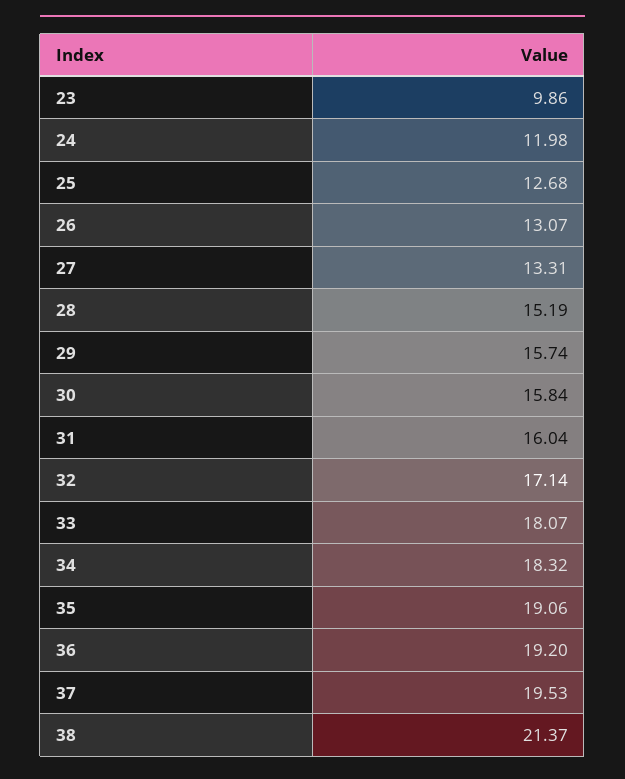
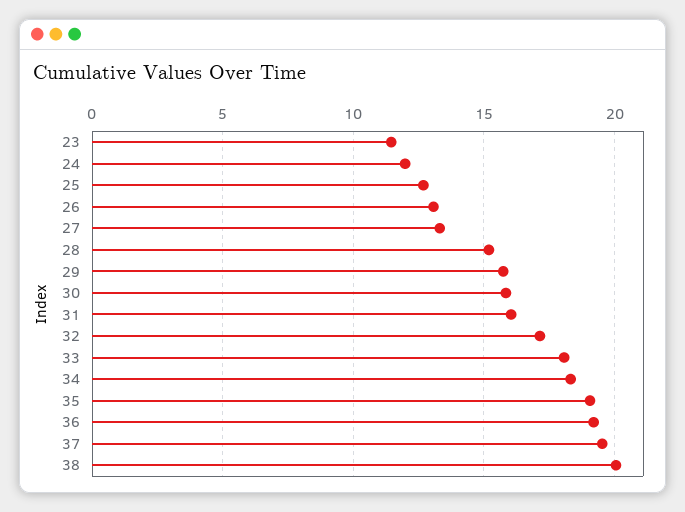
  {
-   "23": 9.86,
+   "23": 11.5,
    "24": 11.98,
    "25": 12.68,
    "26": 13.07,
    "27": 13.31,
    "28": 15.19,
    "29": 15.74,
    "30": 15.84,
    "31": 16.04,
    "32": 17.14,
    "33": 18.07,
    "34": 18.32,
    "35": 19.06,
    "36": 19.2,
    "37": 19.53,
-   "38": 21.37
+   "38": 20
  }

